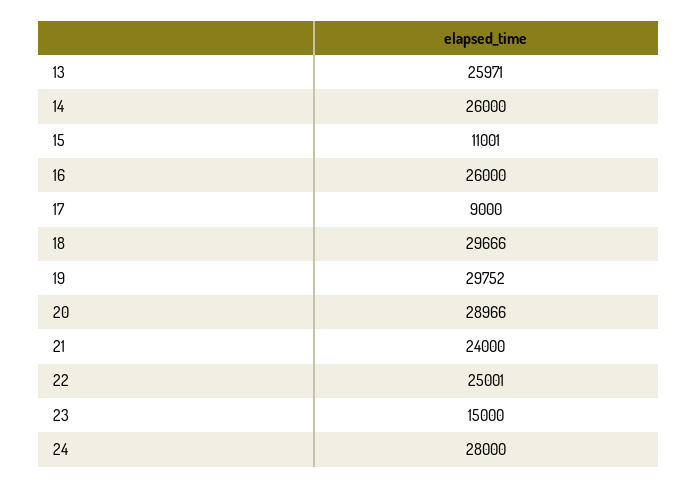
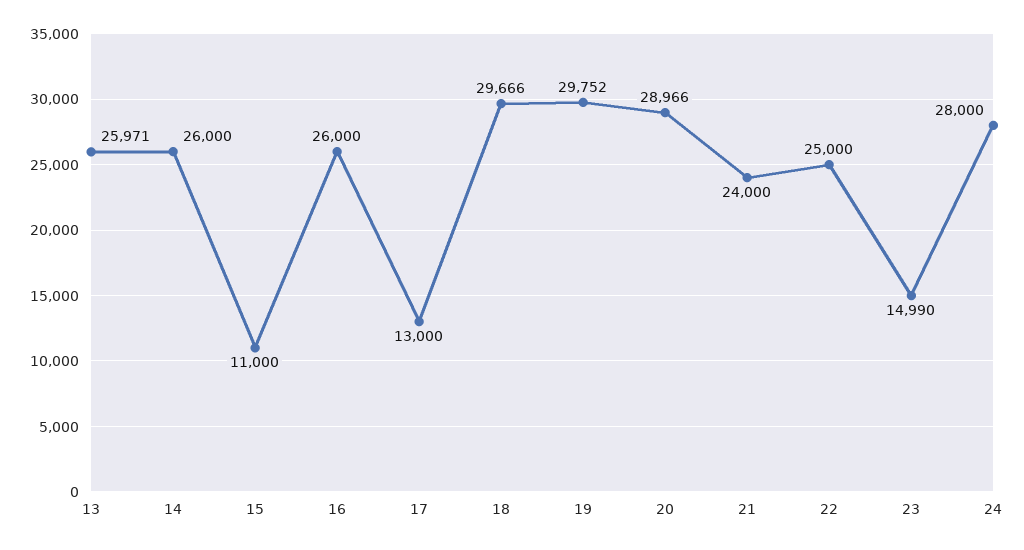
  {
    "13": 25971,
    "14": 26000,
-   "15": 11001,
+   "15": 11000,
    "16": 26000,
-   "17": 9000,
+   "17": 13000,
    "18": 29666,
    "19": 29752,
    "20": 28966,
    "21": 24000,
-   "22": 25001,
+   "22": 25000,
-   "23": 15000,
+   "23": 14990,
    "24": 28000
  }

